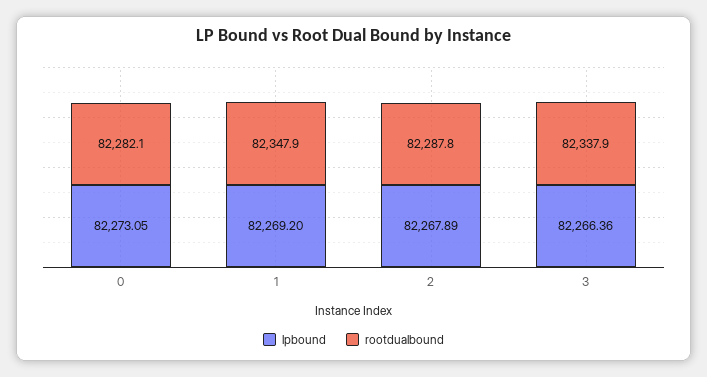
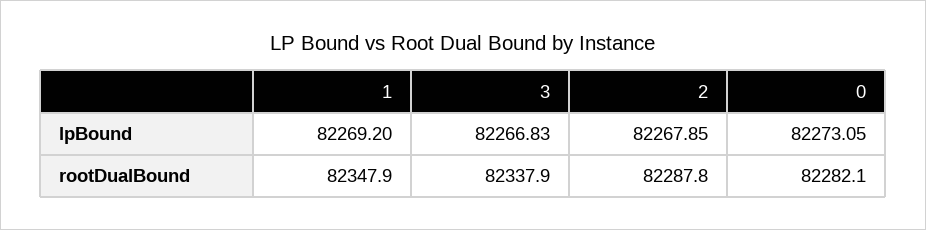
  {
    "lpbound": {
      "0": 82273.05,
      "1": 82269.2,
-     "2": 82267.89,
+     "2": 82267.85,
-     "3": 82266.36
+     "3": 82266.83
    },
    "rootdualbound": {
      "0": 82282.1,
      "1": 82347.9,
      "2": 82287.8,
      "3": 82337.9
    }
  }

